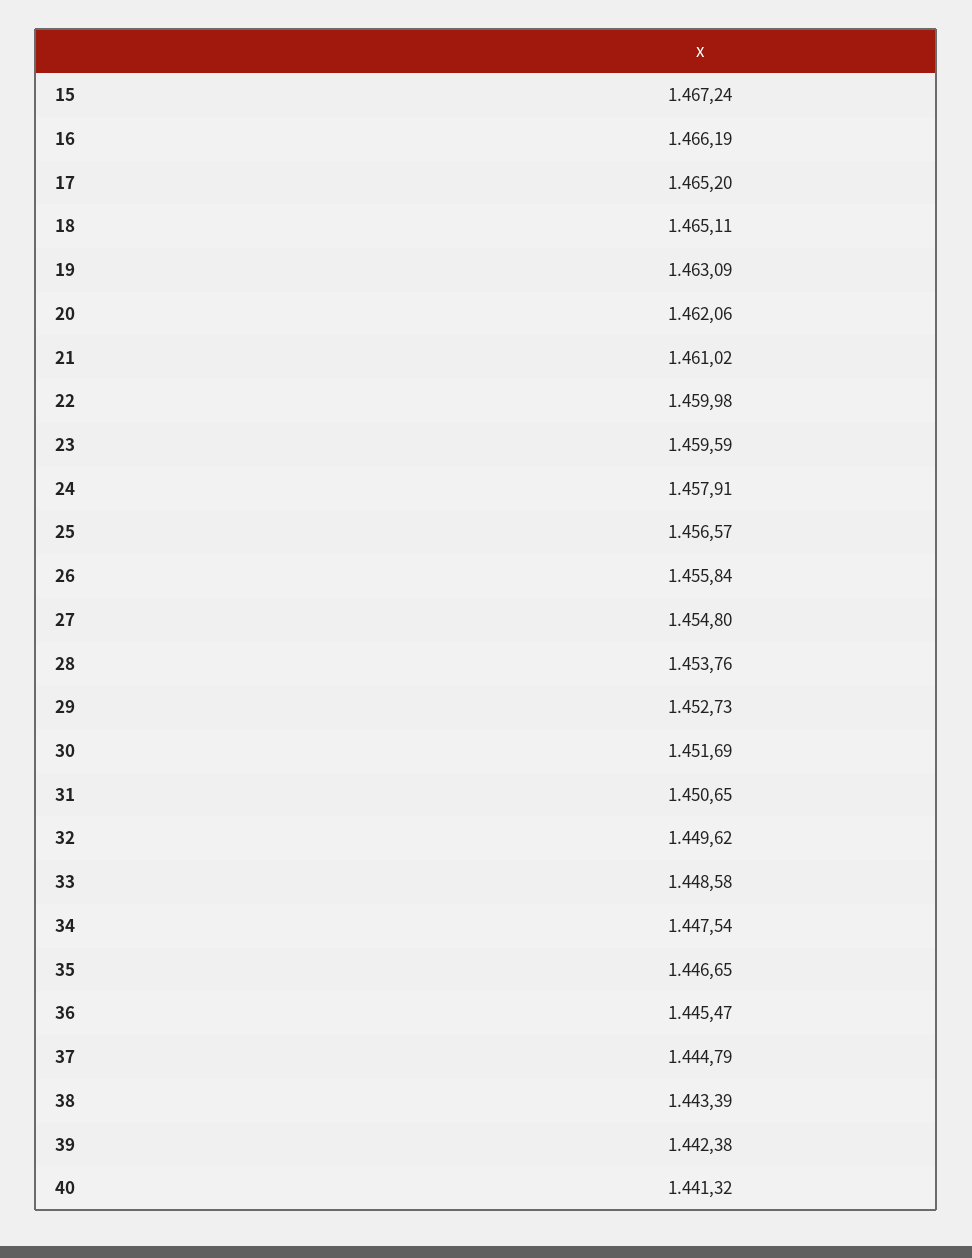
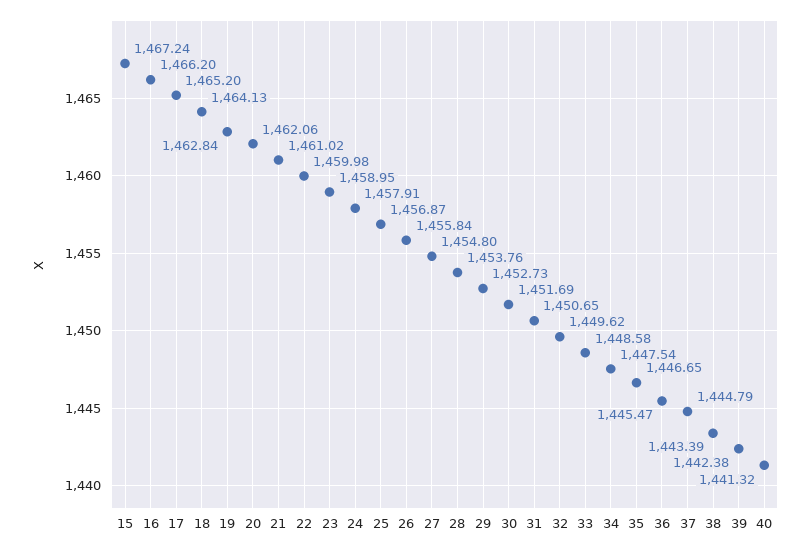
  {
    "15": 1467.24,
-   "16": 1466.19,
+   "16": 1466.2,
    "17": 1465.2,
-   "18": 1465.11,
+   "18": 1464.13,
-   "19": 1463.09,
+   "19": 1462.84,
    "20": 1462.06,
    "21": 1461.02,
    "22": 1459.98,
-   "23": 1459.59,
+   "23": 1458.95,
    "24": 1457.91,
-   "25": 1456.57,
+   "25": 1456.87,
    "26": 1455.84,
    "27": 1454.8,
    "28": 1453.76,
    "29": 1452.73,
    "30": 1451.69,
    "31": 1450.65,
    "32": 1449.62,
    "33": 1448.58,
    "34": 1447.54,
    "35": 1446.65,
    "36": 1445.47,
    "37": 1444.79,
    "38": 1443.39,
    "39": 1442.38,
    "40": 1441.32
  }

